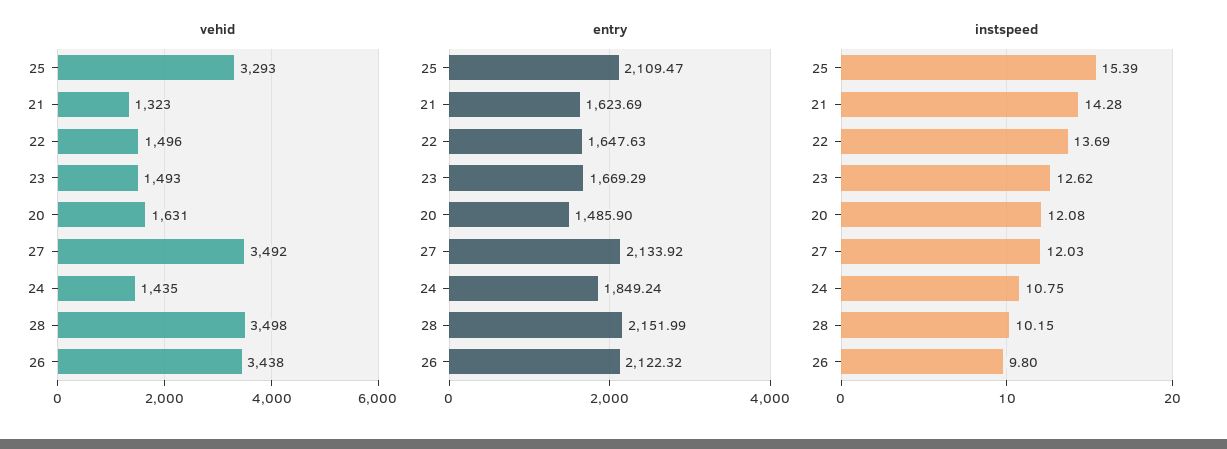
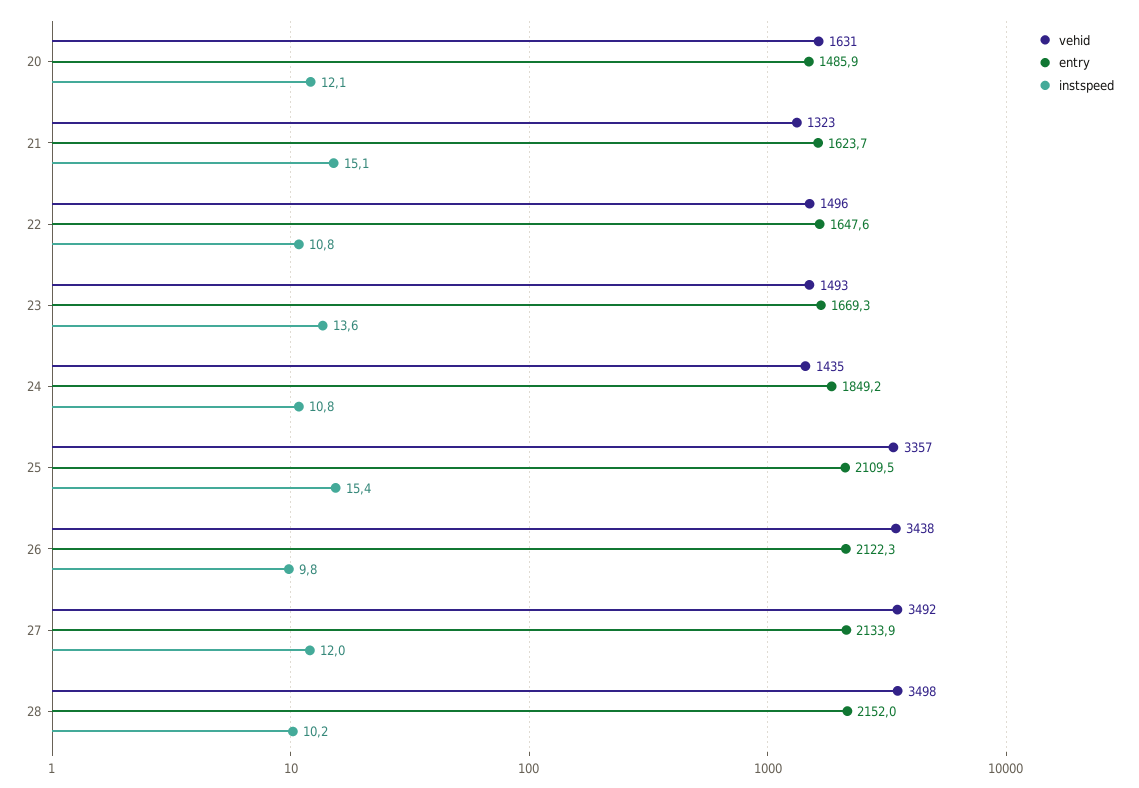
  {
    "vehid": {
-     "25": 3293,
+     "25": 3357,
      "21": 1323,
      "22": 1496,
      "23": 1493,
      "20": 1631,
      "27": 3492,
      "24": 1435,
      "28": 3498,
      "26": 3438
    },
    "entry": {
      "25": 2109.47,
      "21": 1623.69,
      "22": 1647.63,
      "23": 1669.29,
      "20": 1485.9,
      "27": 2133.92,
      "24": 1849.24,
      "28": 2151.99,
      "26": 2122.32
    },
    "instspeed": {
      "25": 15.39,
-     "21": 14.28,
+     "21": 15.1,
-     "22": 13.69,
+     "22": 10.8,
-     "23": 12.62,
+     "23": 13.6,
      "20": 12.08,
      "27": 12.03,
      "24": 10.75,
      "28": 10.15,
      "26": 9.8
    }
  }

